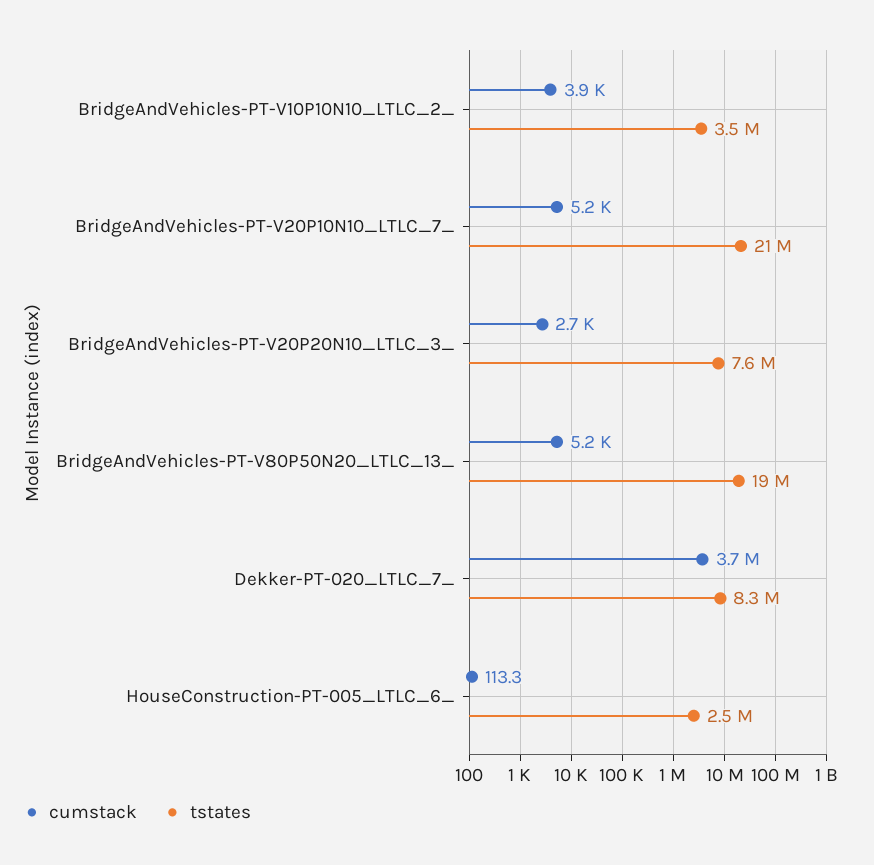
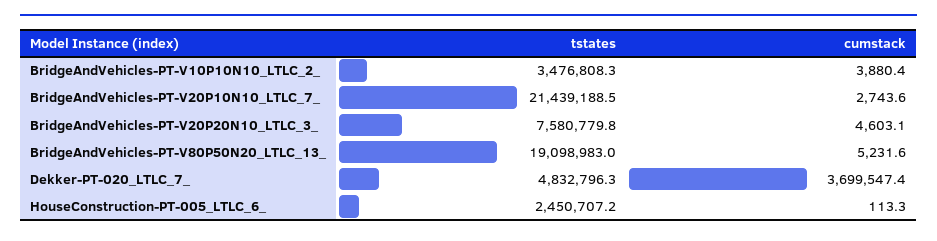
  {
    "cumstack": {
      "BridgeAndVehicles-PT-V10P10N10_LTLC_2_": 3880.4,
-     "BridgeAndVehicles-PT-V20P10N10_LTLC_7_": 5200,
+     "BridgeAndVehicles-PT-V20P10N10_LTLC_7_": 2743.6,
-     "BridgeAndVehicles-PT-V20P20N10_LTLC_3_": 2700,
+     "BridgeAndVehicles-PT-V20P20N10_LTLC_3_": 4603.1,
      "BridgeAndVehicles-PT-V80P50N20_LTLC_13_": 5231.6,
      "Dekker-PT-020_LTLC_7_": 3699547.4,
      "HouseConstruction-PT-005_LTLC_6_": 113.3
    },
    "tstates": {
      "BridgeAndVehicles-PT-V10P10N10_LTLC_2_": 3476808.3,
      "BridgeAndVehicles-PT-V20P10N10_LTLC_7_": 21439188.5,
      "BridgeAndVehicles-PT-V20P20N10_LTLC_3_": 7580779.8,
      "BridgeAndVehicles-PT-V80P50N20_LTLC_13_": 19098983,
-     "Dekker-PT-020_LTLC_7_": 8300000,
+     "Dekker-PT-020_LTLC_7_": 4832796.3,
      "HouseConstruction-PT-005_LTLC_6_": 2450707.2
    }
  }

